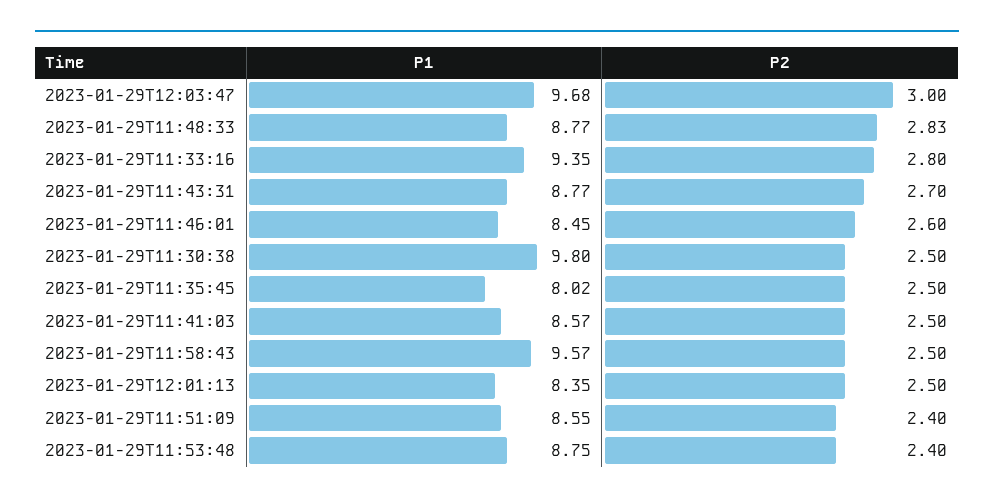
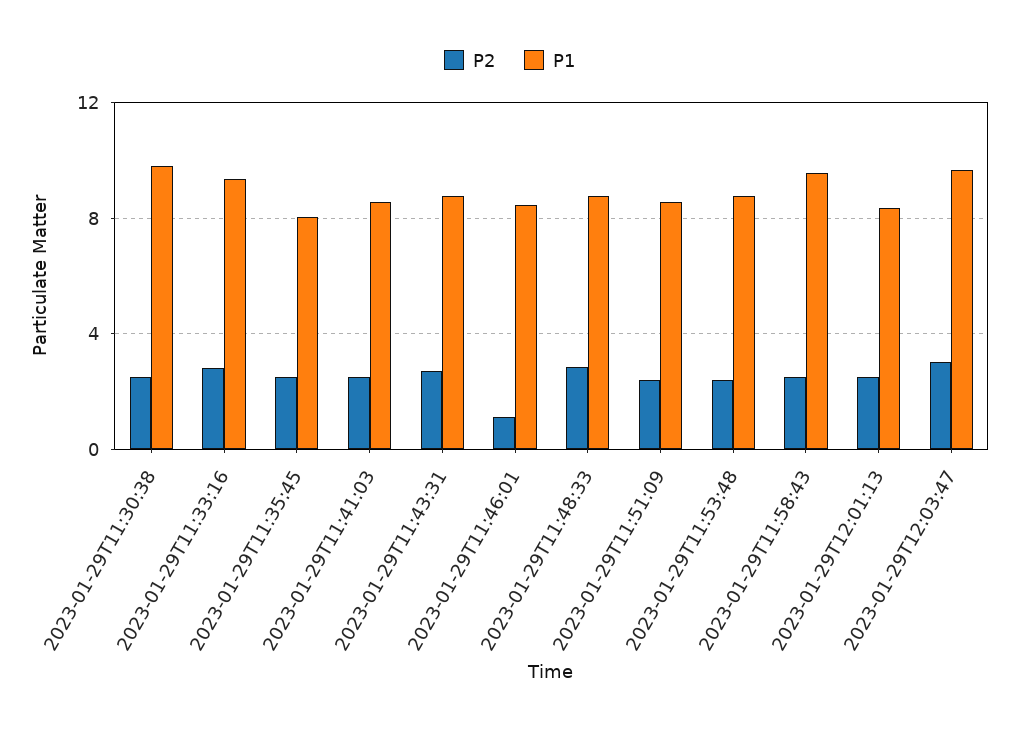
  {
    "P1": {
      "2023-01-29T12:03:47": 9.68,
      "2023-01-29T11:48:33": 8.77,
      "2023-01-29T11:33:16": 9.35,
      "2023-01-29T11:43:31": 8.77,
      "2023-01-29T11:46:01": 8.45,
      "2023-01-29T11:30:38": 9.8,
      "2023-01-29T11:35:45": 8.02,
      "2023-01-29T11:41:03": 8.57,
      "2023-01-29T11:58:43": 9.57,
      "2023-01-29T12:01:13": 8.35,
      "2023-01-29T11:51:09": 8.55,
      "2023-01-29T11:53:48": 8.75
    },
    "P2": {
      "2023-01-29T12:03:47": 3,
      "2023-01-29T11:48:33": 2.83,
      "2023-01-29T11:33:16": 2.8,
      "2023-01-29T11:43:31": 2.7,
-     "2023-01-29T11:46:01": 2.6,
+     "2023-01-29T11:46:01": 1,
      "2023-01-29T11:30:38": 2.5,
      "2023-01-29T11:35:45": 2.5,
      "2023-01-29T11:41:03": 2.5,
      "2023-01-29T11:58:43": 2.5,
      "2023-01-29T12:01:13": 2.5,
      "2023-01-29T11:51:09": 2.4,
      "2023-01-29T11:53:48": 2.4
    }
  }

